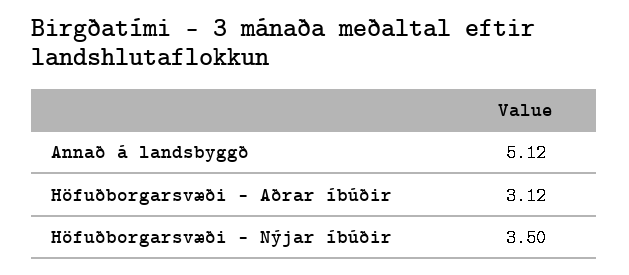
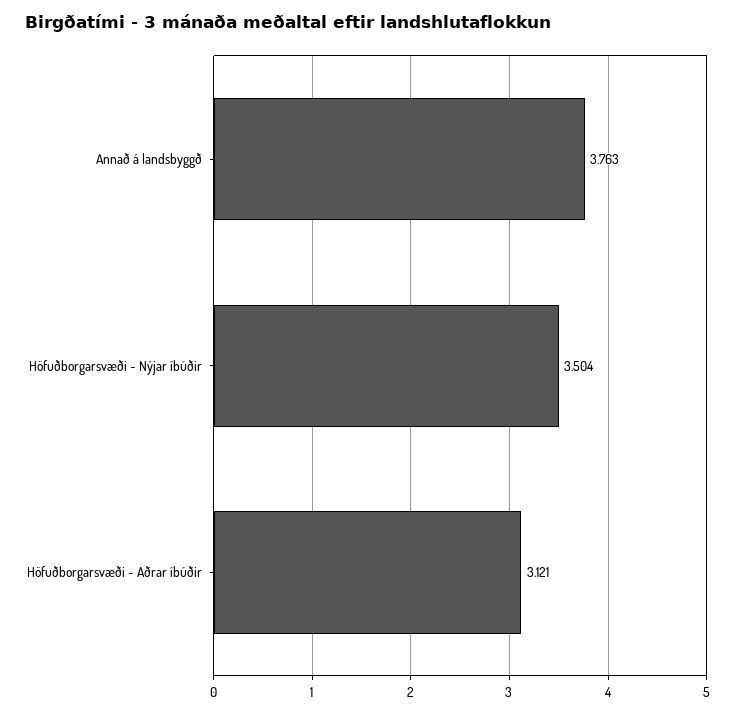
  {
-   "Annað á landsbyggð": 5.12,
+   "Annað á landsbyggð": 3.763,
    "Höfuðborgarsvæði - Aðrar íbúðir": 3.121,
    "Höfuðborgarsvæði - Nýjar íbúðir": 3.504
  }

